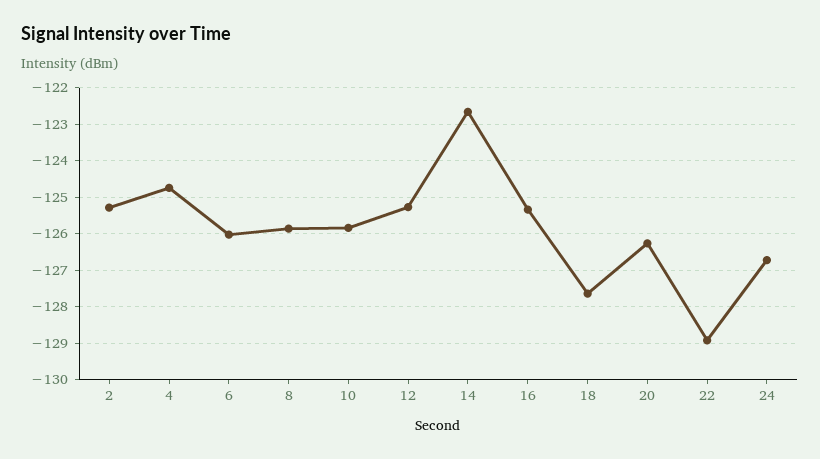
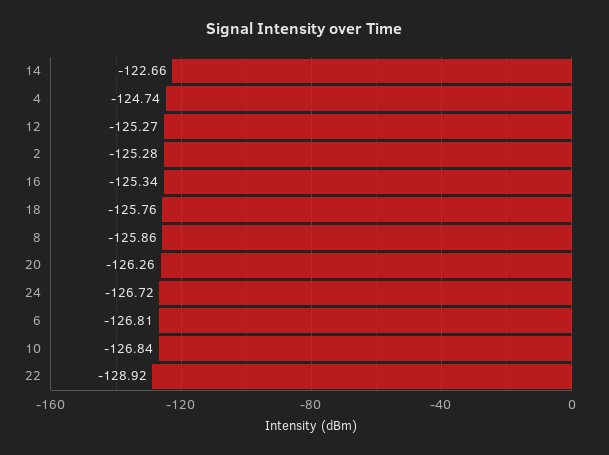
  {
    "2": -125.28,
    "4": -124.74,
-   "6": -126,
+   "6": -126.81,
    "8": -125.86,
-   "10": -125.8,
+   "10": -126.84,
    "12": -125.27,
    "14": -122.66,
    "16": -125.34,
-   "18": -127.6,
+   "18": -125.76,
    "20": -126.26,
    "22": -128.92,
    "24": -126.72
  }

